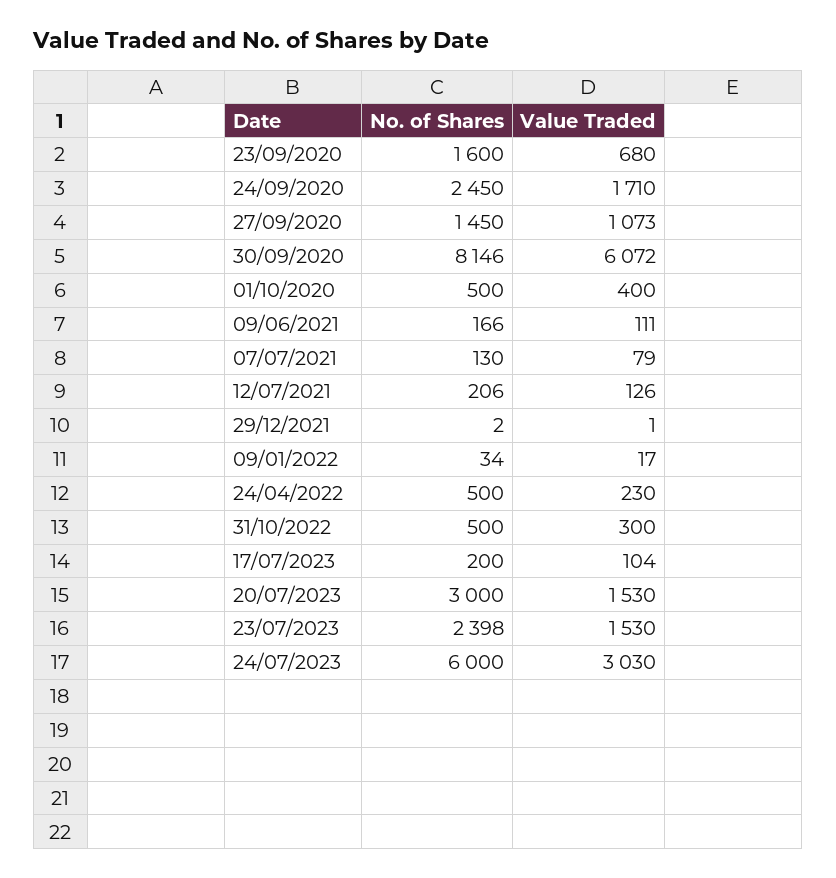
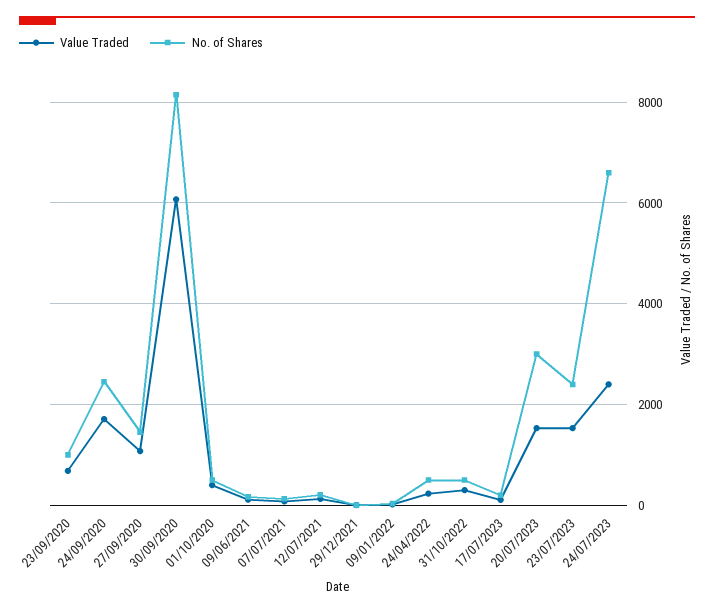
  {
    "No. of Shares": {
-     "23/09/2020": 1600,
+     "23/09/2020": 1000,
      "24/09/2020": 2450,
      "27/09/2020": 1450,
      "30/09/2020": 8146,
      "01/10/2020": 500,
      "09/06/2021": 166,
      "07/07/2021": 130,
      "12/07/2021": 206,
      "29/12/2021": 2,
      "09/01/2022": 34,
      "24/04/2022": 500,
      "31/10/2022": 500,
      "17/07/2023": 200,
      "20/07/2023": 3000,
      "23/07/2023": 2398,
-     "24/07/2023": 6000
+     "24/07/2023": 6600
    },
    "Value Traded": {
      "23/09/2020": 680,
      "24/09/2020": 1710,
      "27/09/2020": 1073,
      "30/09/2020": 6072,
      "01/10/2020": 400,
      "09/06/2021": 111,
      "07/07/2021": 79,
      "12/07/2021": 126,
      "29/12/2021": 1,
      "09/01/2022": 17,
      "24/04/2022": 230,
      "31/10/2022": 300,
      "17/07/2023": 104,
      "20/07/2023": 1530,
      "23/07/2023": 1530,
-     "24/07/2023": 3030
+     "24/07/2023": 2400
    }
  }

